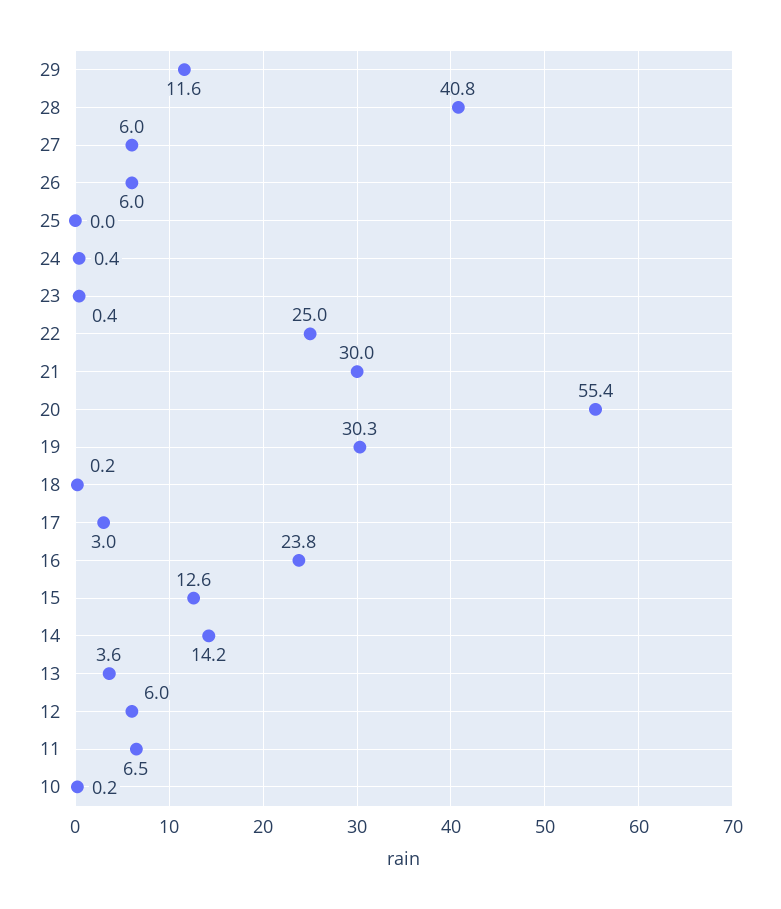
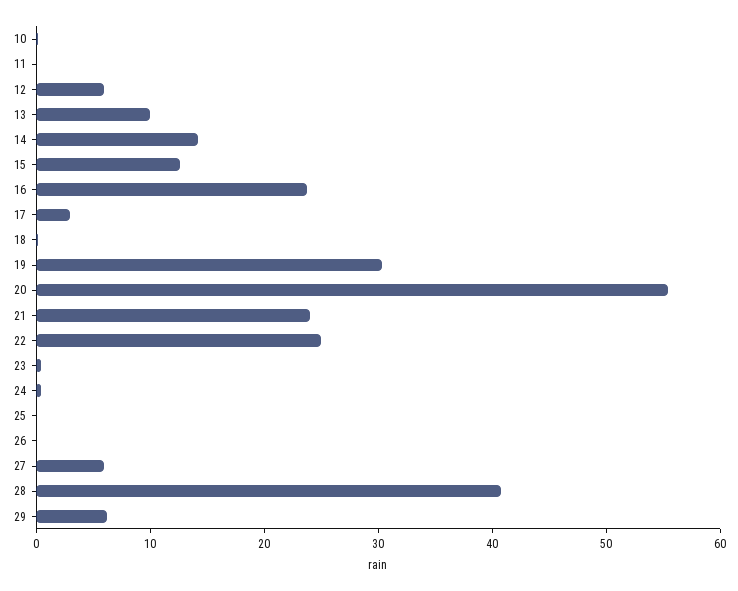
  {
-   "29": 11.6,
+   "29": 6,
    "28": 40.8,
    "27": 6,
-   "26": 6,
+   "26": 0,
    "25": 0,
    "24": 0.4,
    "23": 0.4,
    "22": 25,
-   "21": 30,
+   "21": 24,
    "20": 55.4,
    "19": 30.3,
    "18": 0.2,
    "17": 3,
    "16": 23.8,
    "15": 12.6,
    "14": 14.2,
-   "13": 3.6,
+   "13": 10,
    "12": 6,
-   "11": 6.5,
+   "11": 0,
    "10": 0.2
  }

